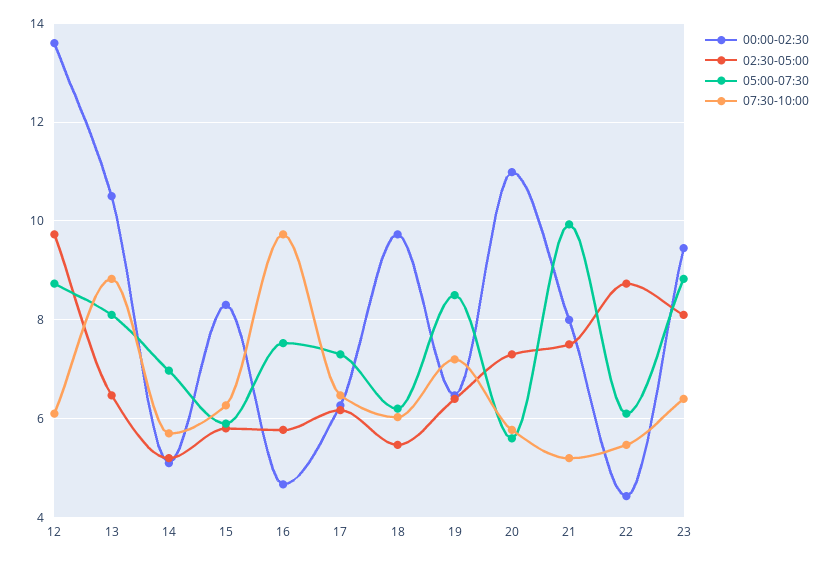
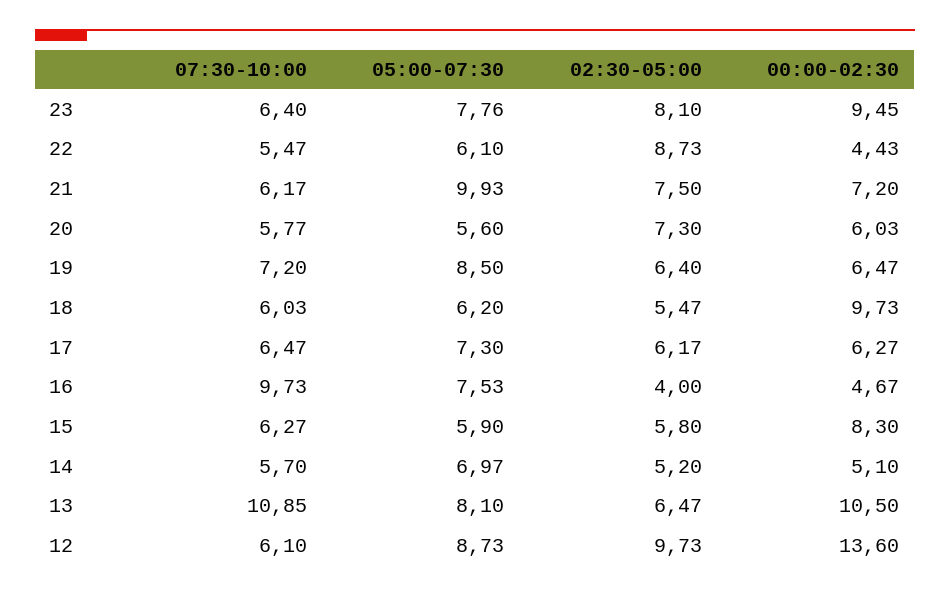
  {
    "00:00-02:30": {
      "12": 13.6,
      "13": 10.5,
      "14": 5.1,
      "15": 8.3,
      "16": 4.67,
      "17": 6.27,
      "18": 9.73,
      "19": 6.47,
-     "20": 11,
+     "20": 6.03,
-     "21": 8,
+     "21": 7.2,
      "22": 4.43,
      "23": 9.45
    },
    "02:30-05:00": {
      "12": 9.73,
      "13": 6.47,
      "14": 5.2,
      "15": 5.8,
-     "16": 5.8,
+     "16": 4,
      "17": 6.17,
      "18": 5.47,
      "19": 6.4,
      "20": 7.3,
      "21": 7.5,
      "22": 8.73,
      "23": 8.1
    },
    "05:00-07:30": {
      "12": 8.73,
      "13": 8.1,
      "14": 6.97,
      "15": 5.9,
      "16": 7.53,
      "17": 7.3,
      "18": 6.2,
      "19": 8.5,
      "20": 5.6,
      "21": 9.93,
      "22": 6.1,
-     "23": 8.8
+     "23": 7.76
    },
    "07:30-10:00": {
      "12": 6.1,
-     "13": 8.8,
+     "13": 10.85,
      "14": 5.7,
      "15": 6.27,
      "16": 9.73,
      "17": 6.47,
      "18": 6.03,
      "19": 7.2,
      "20": 5.77,
-     "21": 5.2,
+     "21": 6.17,
      "22": 5.47,
      "23": 6.4
    }
  }

